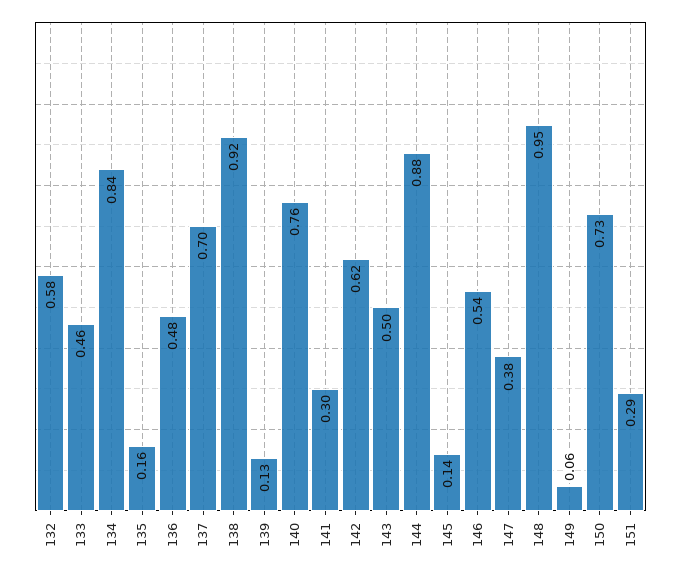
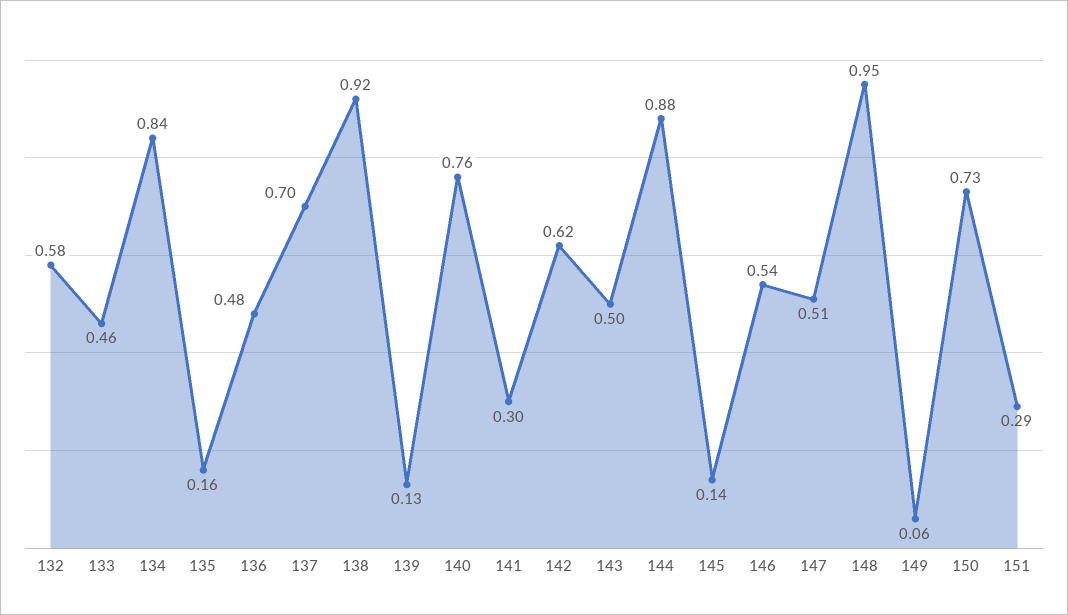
  {
    "132": 0.58,
    "133": 0.46,
    "134": 0.84,
    "135": 0.16,
    "136": 0.48,
    "137": 0.7,
    "138": 0.92,
    "139": 0.13,
    "140": 0.76,
    "141": 0.3,
    "142": 0.62,
    "143": 0.5,
    "144": 0.88,
    "145": 0.14,
    "146": 0.54,
-   "147": 0.38,
+   "147": 0.51,
    "148": 0.95,
    "149": 0.06,
    "150": 0.73,
    "151": 0.29
  }

